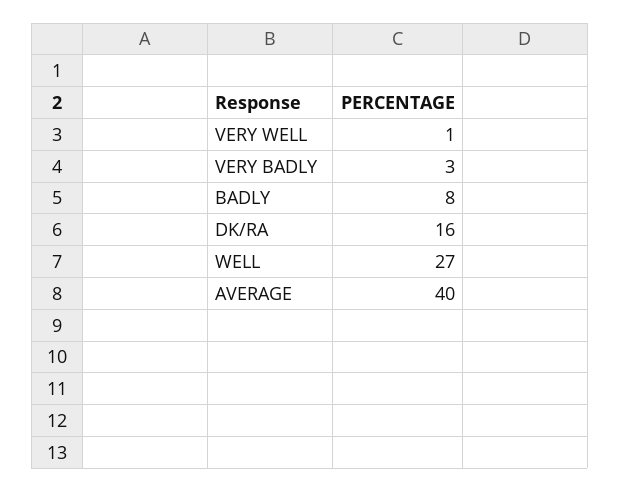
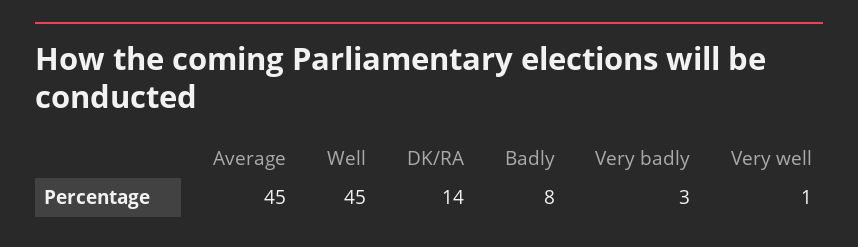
  {
    "VERY WELL": 1,
    "VERY BADLY": 3,
    "BADLY": 8,
-   "DK/RA": 16,
+   "DK/RA": 14,
-   "WELL": 27,
+   "WELL": 45,
-   "AVERAGE": 40
+   "AVERAGE": 45
  }

